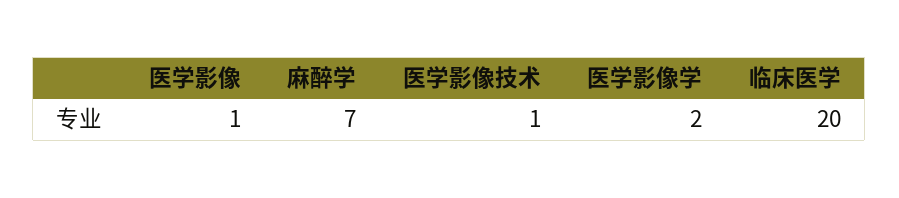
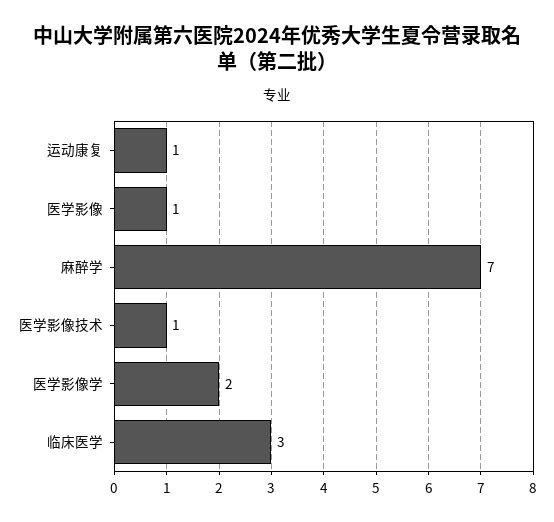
  {
    "医学影像": 1,
    "麻醉学": 7,
    "医学影像技术": 1,
    "医学影像学": 2,
-   "临床医学": 20
+   "临床医学": 3,
+   "运动康复": 1
  }

